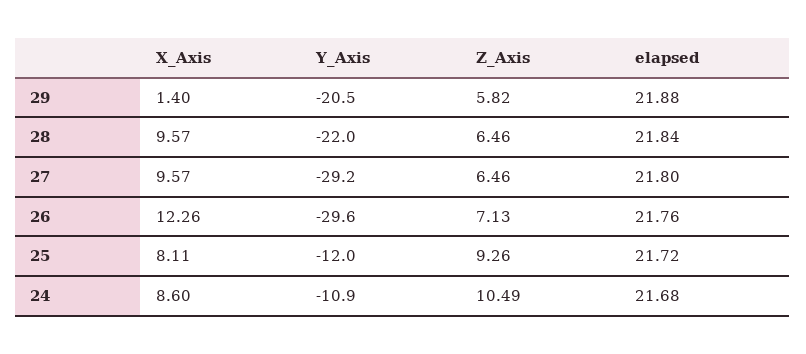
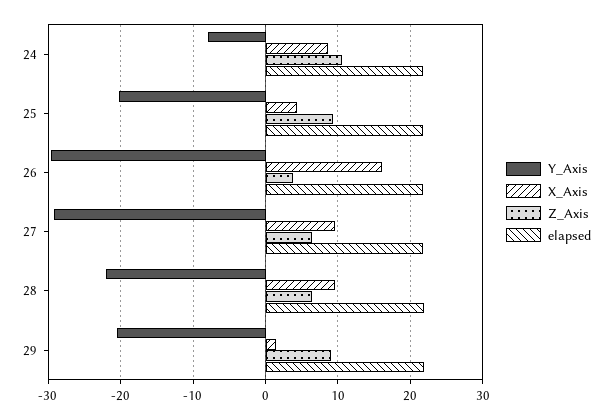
  {
    "X_Axis": {
      "29": 1.4,
      "28": 9.57,
      "27": 9.57,
-     "26": 12.26,
+     "26": 16,
-     "25": 8.11,
+     "25": 4,
      "24": 8.6
    },
    "Y_Axis": {
      "29": -20.5,
      "28": -22,
      "27": -29.2,
      "26": -29.6,
-     "25": -12,
+     "25": -20,
-     "24": -10.9
+     "24": -8
    },
    "Z_Axis": {
-     "29": 5.82,
+     "29": 9,
      "28": 6.46,
      "27": 6.46,
-     "26": 7.13,
+     "26": 4,
      "25": 9.26,
      "24": 10.49
    },
    "elapsed": {
      "29": 21.88,
      "28": 21.84,
      "27": 21.8,
      "26": 21.76,
      "25": 21.72,
      "24": 21.68
    }
  }

